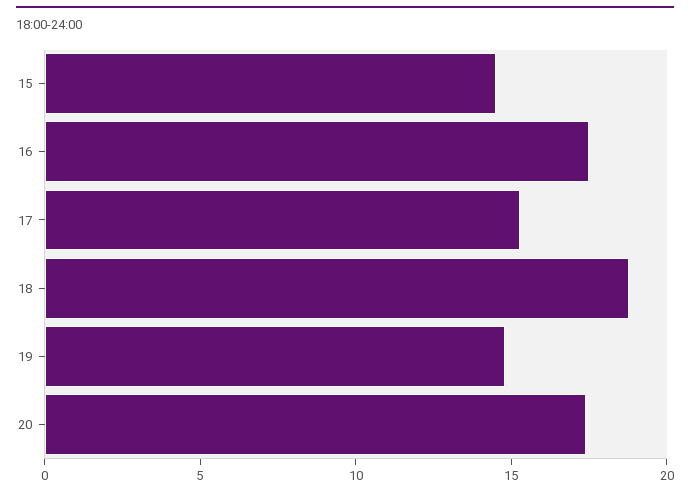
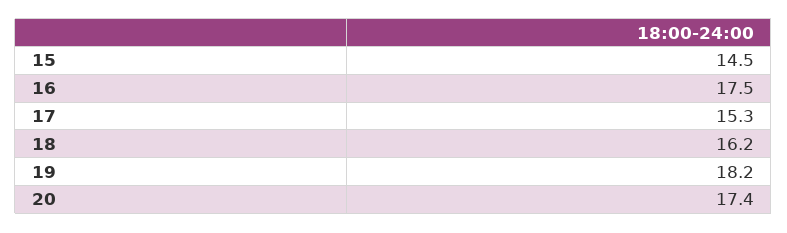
  {
    "15": 14.5,
    "16": 17.5,
    "17": 15.3,
-   "18": 19,
+   "18": 16.2,
-   "19": 15,
+   "19": 18.2,
    "20": 17.4
  }

